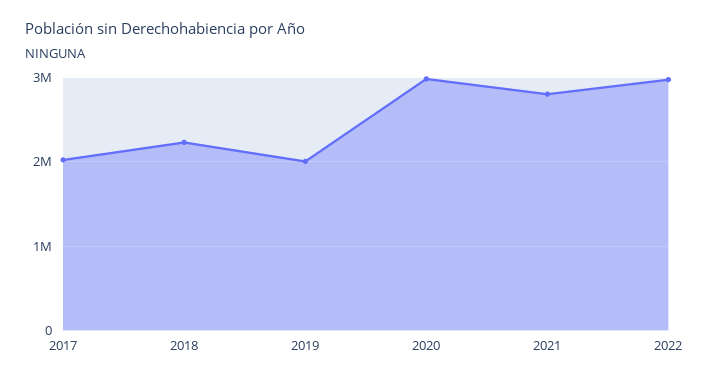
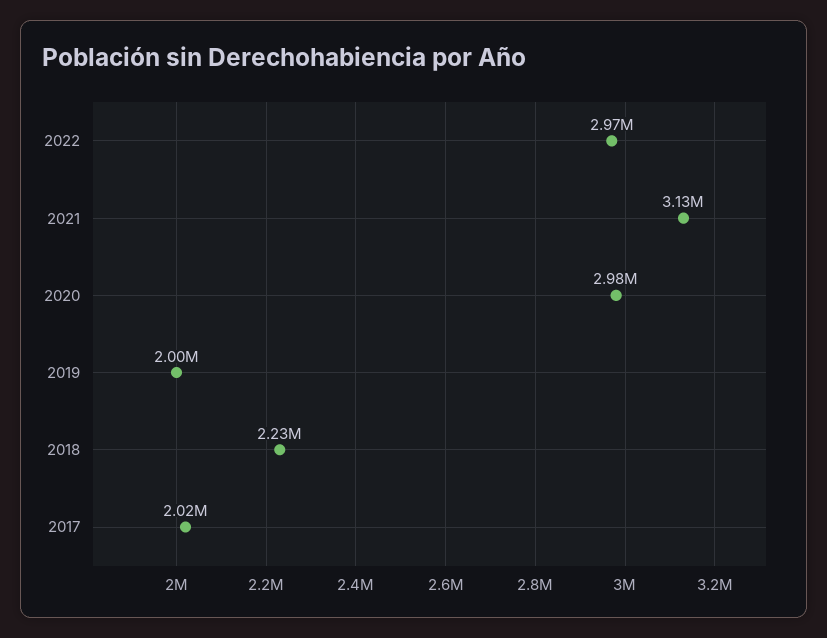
  {
    "2017": 2020000,
    "2018": 2230000,
    "2019": 2000000,
    "2020": 2980000,
-   "2021": 2800000,
+   "2021": 3130000,
    "2022": 2970000
  }

